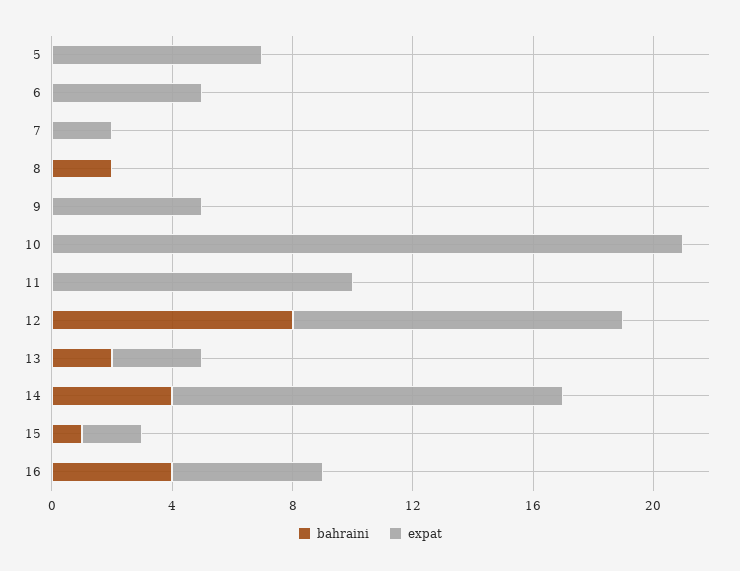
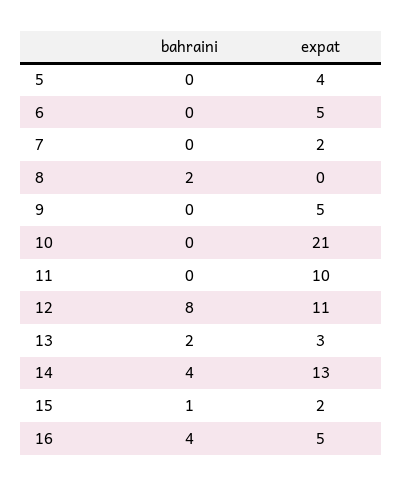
  {
    "bahraini": {
      "5": 0,
      "6": 0,
      "7": 0,
      "8": 2,
      "9": 0,
      "10": 0,
      "11": 0,
      "12": 8,
      "13": 2,
      "14": 4,
      "15": 1,
      "16": 4
    },
    "expat": {
-     "5": 7,
+     "5": 4,
      "6": 5,
      "7": 2,
      "8": 0,
      "9": 5,
      "10": 21,
      "11": 10,
      "12": 11,
      "13": 3,
      "14": 13,
      "15": 2,
      "16": 5
    }
  }

